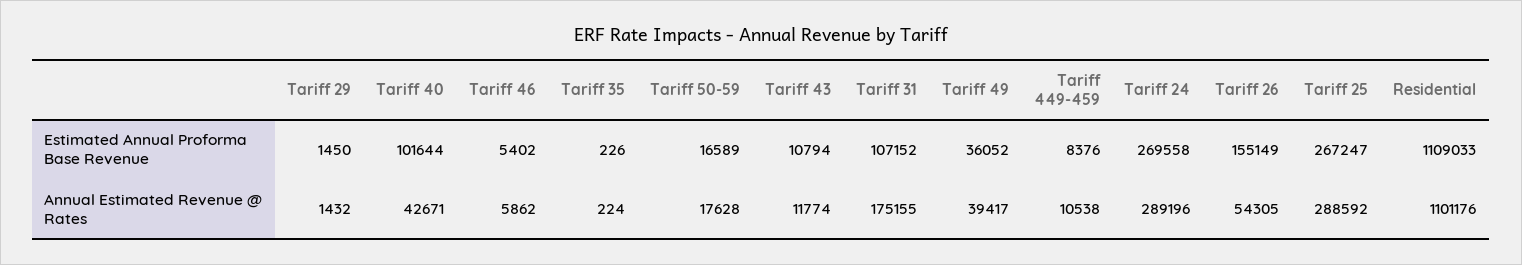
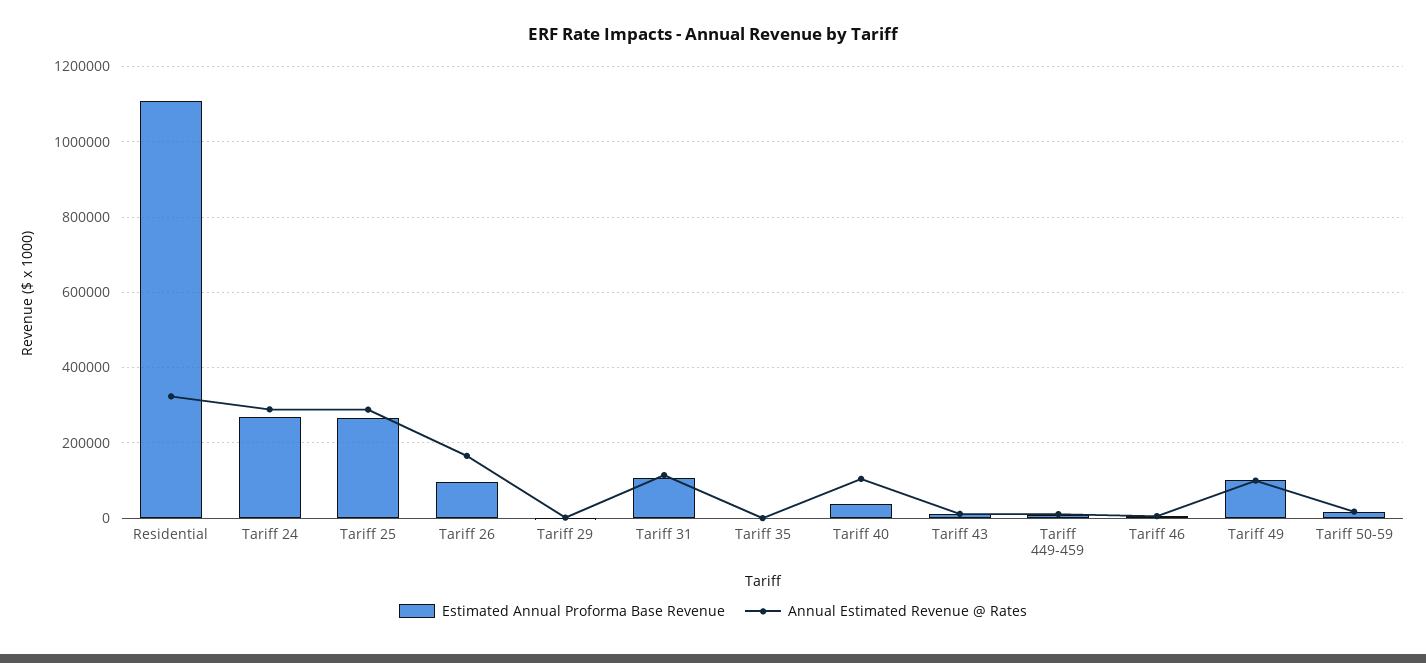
  {
    "Estimated Annual Proforma Base Revenue": {
      "Tariff 29": 1450,
-     "Tariff 40": 101644,
+     "Tariff 40": 40000,
      "Tariff 46": 5402,
      "Tariff 35": 226,
      "Tariff 50-59": 16589,
      "Tariff 43": 10794,
      "Tariff 31": 107152,
-     "Tariff 49": 36052,
+     "Tariff 49": 100000,
      "Tariff 449-459": 8376,
      "Tariff 24": 269558,
-     "Tariff 26": 155149,
+     "Tariff 26": 100000,
      "Tariff 25": 267247,
      "Residential": 1109033
    },
    "Annual Estimated Revenue @ Rates": {
      "Tariff 29": 1432,
-     "Tariff 40": 42671,
+     "Tariff 40": 100000,
      "Tariff 46": 5862,
      "Tariff 35": 224,
      "Tariff 50-59": 17628,
      "Tariff 43": 11774,
-     "Tariff 31": 175155,
+     "Tariff 31": 120000,
-     "Tariff 49": 39417,
+     "Tariff 49": 100000,
      "Tariff 449-459": 10538,
      "Tariff 24": 289196,
-     "Tariff 26": 54305,
+     "Tariff 26": 160000,
      "Tariff 25": 288592,
-     "Residential": 1101176
+     "Residential": 320000
    }
  }

